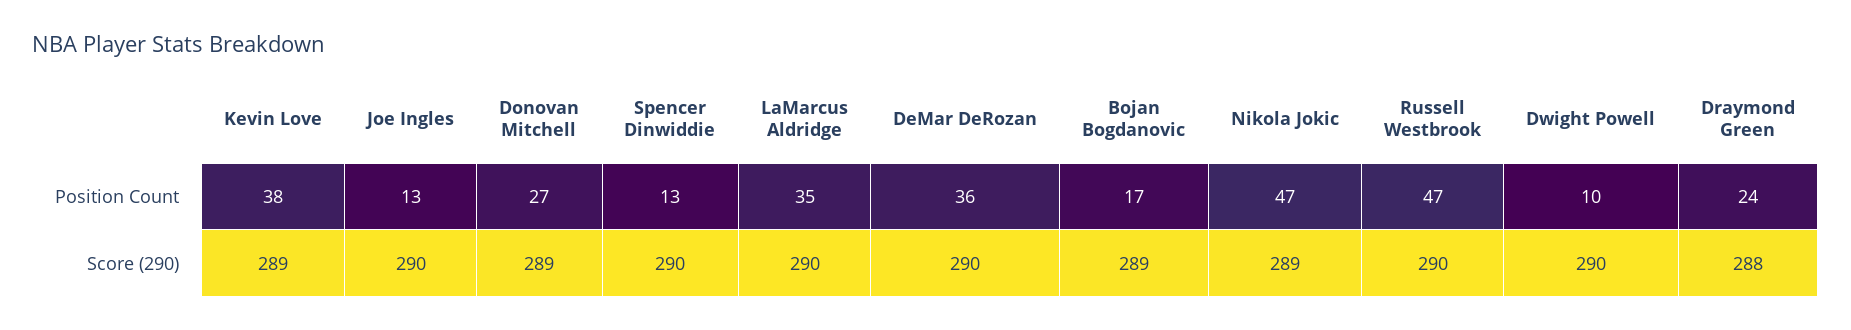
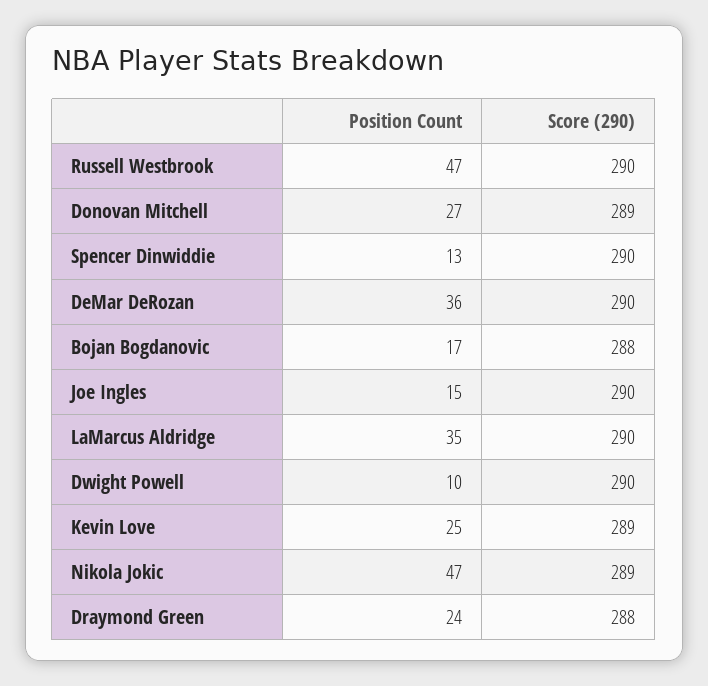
  {
    "Kevin Love": {
-     "Position Count": 38,
+     "Position Count": 25,
      "Score (290)": 289
    },
    "Joe Ingles": {
-     "Position Count": 13,
+     "Position Count": 15,
      "Score (290)": 290
    },
    "Donovan Mitchell": {
      "Position Count": 27,
      "Score (290)": 289
    },
    "Spencer Dinwiddie": {
      "Position Count": 13,
      "Score (290)": 290
    },
    "LaMarcus Aldridge": {
      "Position Count": 35,
      "Score (290)": 290
    },
    "DeMar DeRozan": {
      "Position Count": 36,
      "Score (290)": 290
    },
    "Bojan Bogdanovic": {
      "Position Count": 17,
-     "Score (290)": 289
+     "Score (290)": 288
    },
    "Nikola Jokic": {
      "Position Count": 47,
      "Score (290)": 289
    },
    "Russell Westbrook": {
      "Position Count": 47,
      "Score (290)": 290
    },
    "Dwight Powell": {
      "Position Count": 10,
      "Score (290)": 290
    },
    "Draymond Green": {
      "Position Count": 24,
      "Score (290)": 288
    }
  }

